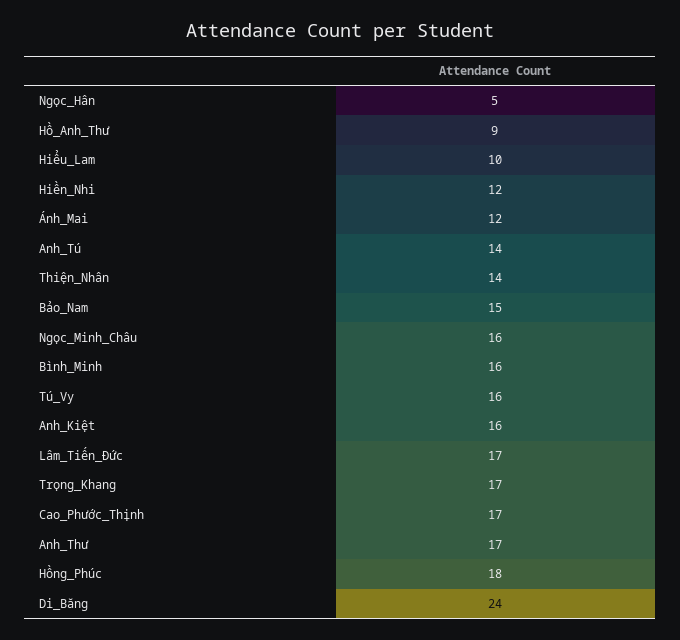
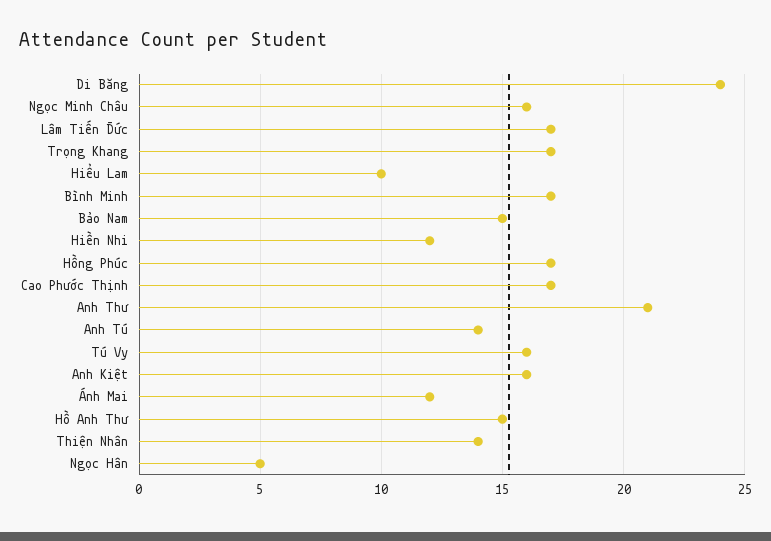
  {
    "Ngọc_Hân": 5,
-   "Hồ_Anh_Thư": 9,
+   "Hồ_Anh_Thư": 15,
    "Hiểu_Lam": 10,
    "Hiền_Nhi": 12,
    "Ánh_Mai": 12,
    "Anh_Tú": 14,
    "Thiện_Nhân": 14,
    "Bảo_Nam": 15,
    "Ngọc_Minh_Châu": 16,
-   "Bình_Minh": 16,
+   "Bình_Minh": 17,
    "Tú_Vy": 16,
    "Anh_Kiệt": 16,
    "Lâm_Tiến_Đức": 17,
    "Trọng_Khang": 17,
    "Cao_Phước_Thịnh": 17,
-   "Anh_Thư": 17,
+   "Anh_Thư": 21,
-   "Hồng_Phúc": 18,
+   "Hồng_Phúc": 17,
    "Di_Băng": 24
  }

